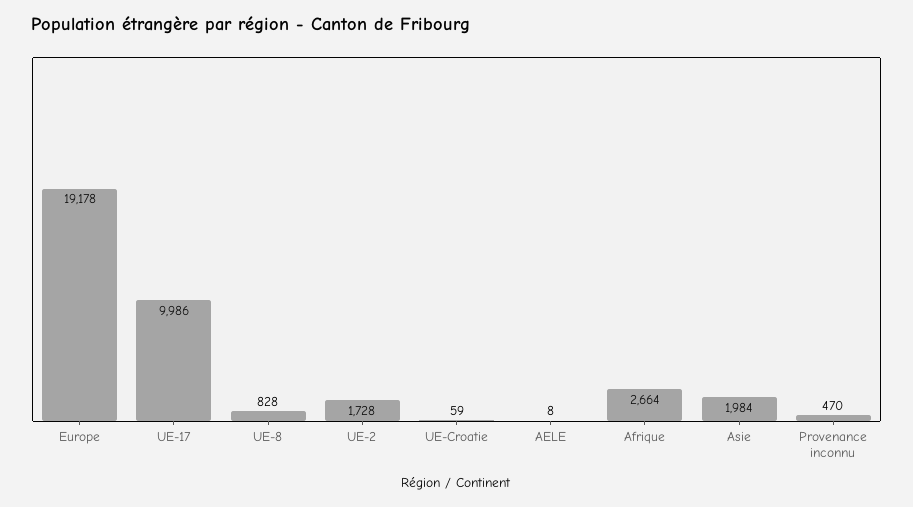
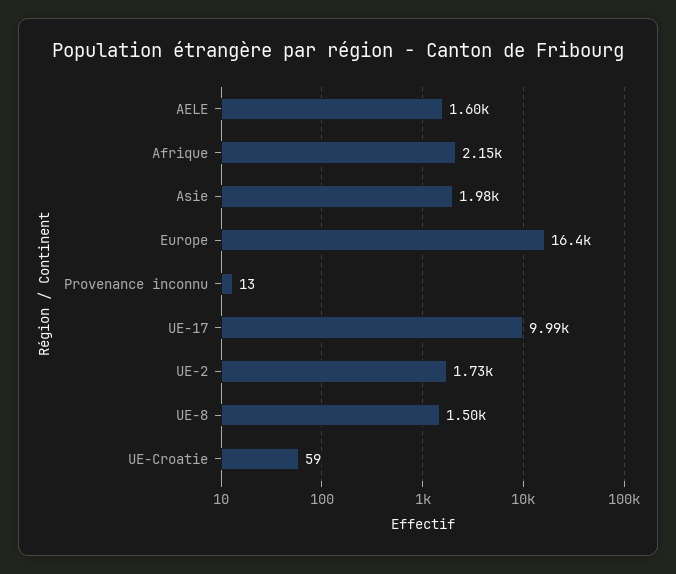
  {
-   "Europe": 19178,
+   "Europe": 16400,
    "UE-17": 9986,
-   "UE-8": 828,
+   "UE-8": 1500,
    "UE-2": 1728,
    "UE-Croatie": 59,
-   "AELE": 8,
+   "AELE": 1600,
-   "Afrique": 2664,
+   "Afrique": 2150,
    "Asie": 1984,
-   "Provenance inconnu": 470
+   "Provenance inconnu": 13
  }

